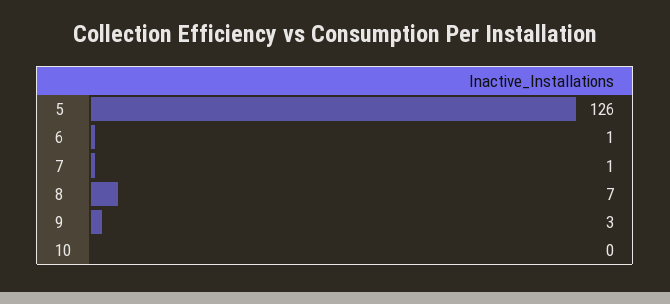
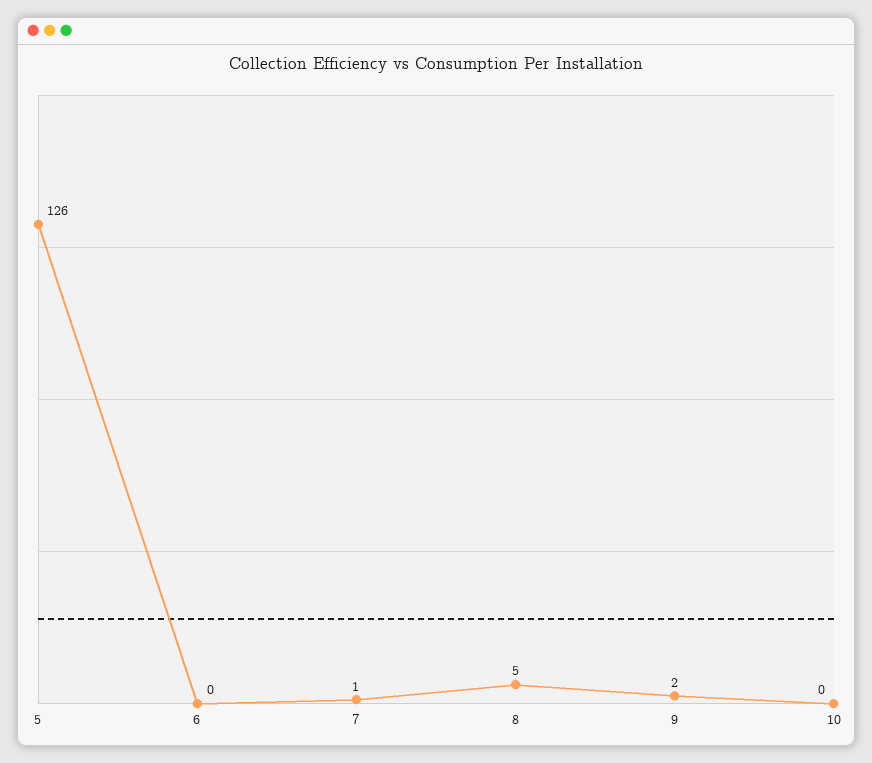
  {
    "5": 126,
-   "6": 1,
+   "6": 0,
    "7": 1,
-   "8": 7,
+   "8": 5,
-   "9": 3,
+   "9": 2,
    "10": 0
  }

